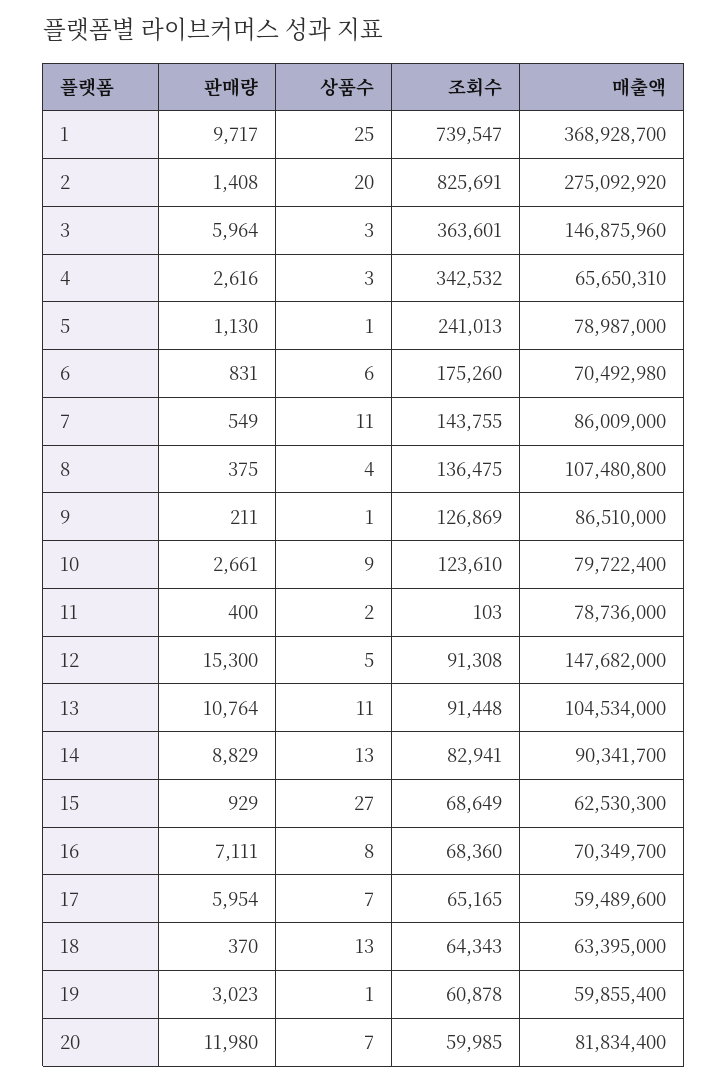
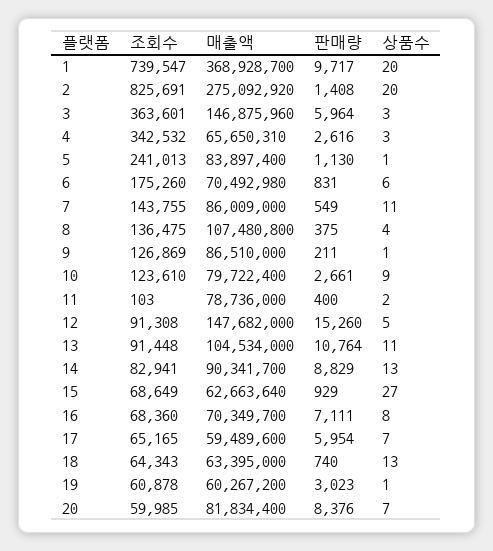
  {
    "판매량": {
      "1": 9717,
      "2": 1408,
      "3": 5964,
      "4": 2616,
      "5": 1130,
      "6": 831,
      "7": 549,
      "8": 375,
      "9": 211,
      "10": 2661,
      "11": 400,
-     "12": 15300,
+     "12": 15260,
      "13": 10764,
      "14": 8829,
      "15": 929,
      "16": 7111,
      "17": 5954,
-     "18": 370,
+     "18": 740,
      "19": 3023,
-     "20": 11980
+     "20": 8376
    },
    "상품수": {
-     "1": 25,
+     "1": 20,
      "2": 20,
      "3": 3,
      "4": 3,
      "5": 1,
      "6": 6,
      "7": 11,
      "8": 4,
      "9": 1,
      "10": 9,
      "11": 2,
      "12": 5,
      "13": 11,
      "14": 13,
      "15": 27,
      "16": 8,
      "17": 7,
      "18": 13,
      "19": 1,
      "20": 7
    },
    "조회수": {
      "1": 739547,
      "2": 825691,
      "3": 363601,
      "4": 342532,
      "5": 241013,
      "6": 175260,
      "7": 143755,
      "8": 136475,
      "9": 126869,
      "10": 123610,
      "11": 103,
      "12": 91308,
      "13": 91448,
      "14": 82941,
      "15": 68649,
      "16": 68360,
      "17": 65165,
      "18": 64343,
      "19": 60878,
      "20": 59985
    },
    "매출액": {
      "1": 368928700,
      "2": 275092920,
      "3": 146875960,
      "4": 65650310,
-     "5": 78987000,
+     "5": 83897400,
      "6": 70492980,
      "7": 86009000,
      "8": 107480800,
      "9": 86510000,
      "10": 79722400,
      "11": 78736000,
      "12": 147682000,
      "13": 104534000,
      "14": 90341700,
-     "15": 62530300,
+     "15": 62663640,
      "16": 70349700,
      "17": 59489600,
      "18": 63395000,
-     "19": 59855400,
+     "19": 60267200,
      "20": 81834400
    }
  }

